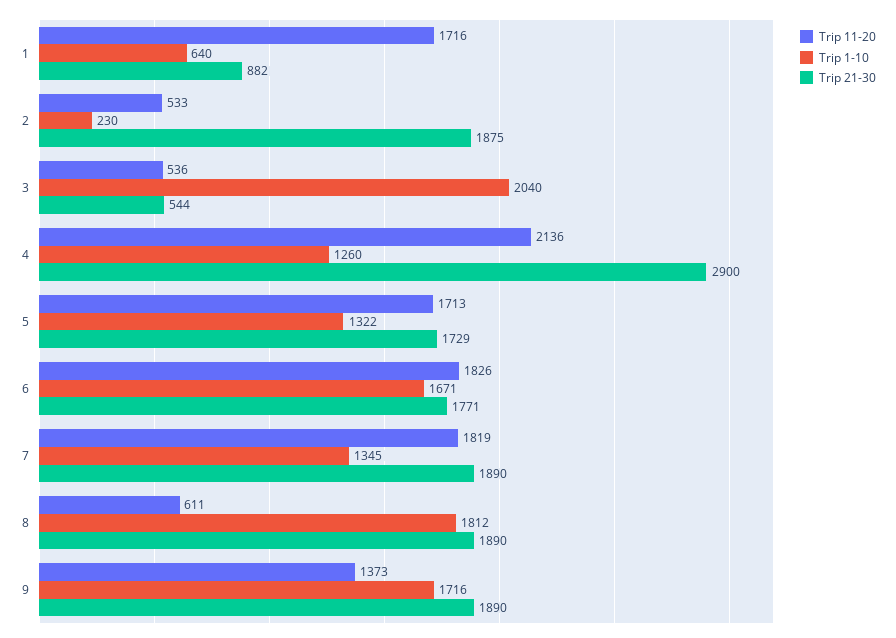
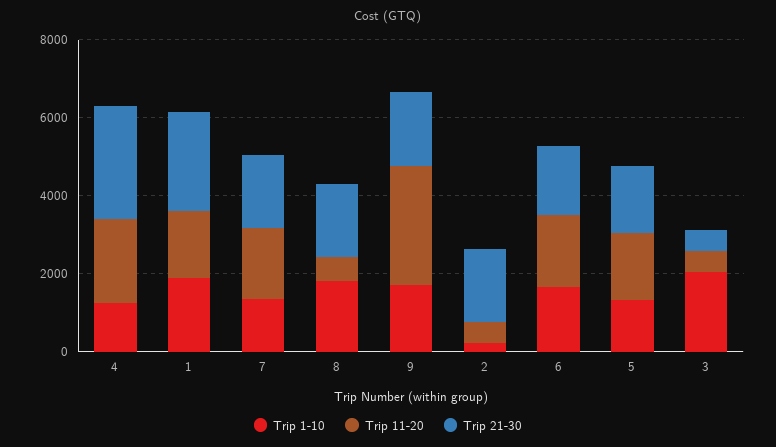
  {
    "Trip 11-20": {
      "1": 1716,
      "2": 533,
      "3": 536,
      "4": 2136,
      "5": 1713,
      "6": 1826,
      "7": 1819,
      "8": 611,
-     "9": 1373
+     "9": 3000
    },
    "Trip 1-10": {
-     "1": 640,
+     "1": 2000,
      "2": 230,
      "3": 2040,
      "4": 1260,
      "5": 1322,
      "6": 1671,
      "7": 1345,
      "8": 1812,
      "9": 1716
    },
    "Trip 21-30": {
-     "1": 882,
+     "1": 2500,
      "2": 1875,
      "3": 544,
      "4": 2900,
      "5": 1729,
      "6": 1771,
      "7": 1890,
      "8": 1890,
      "9": 1890
    }
  }

